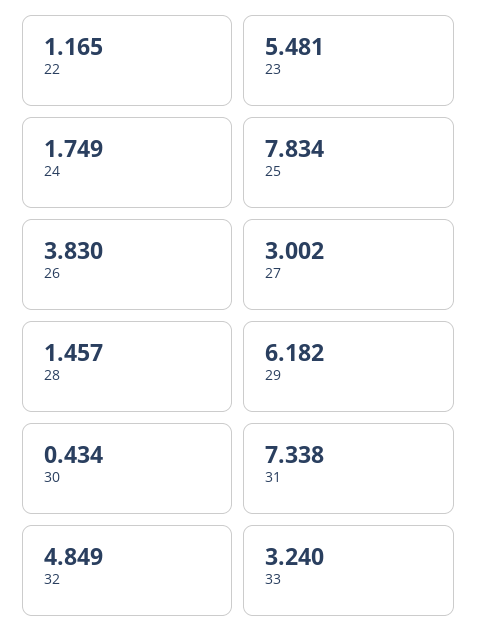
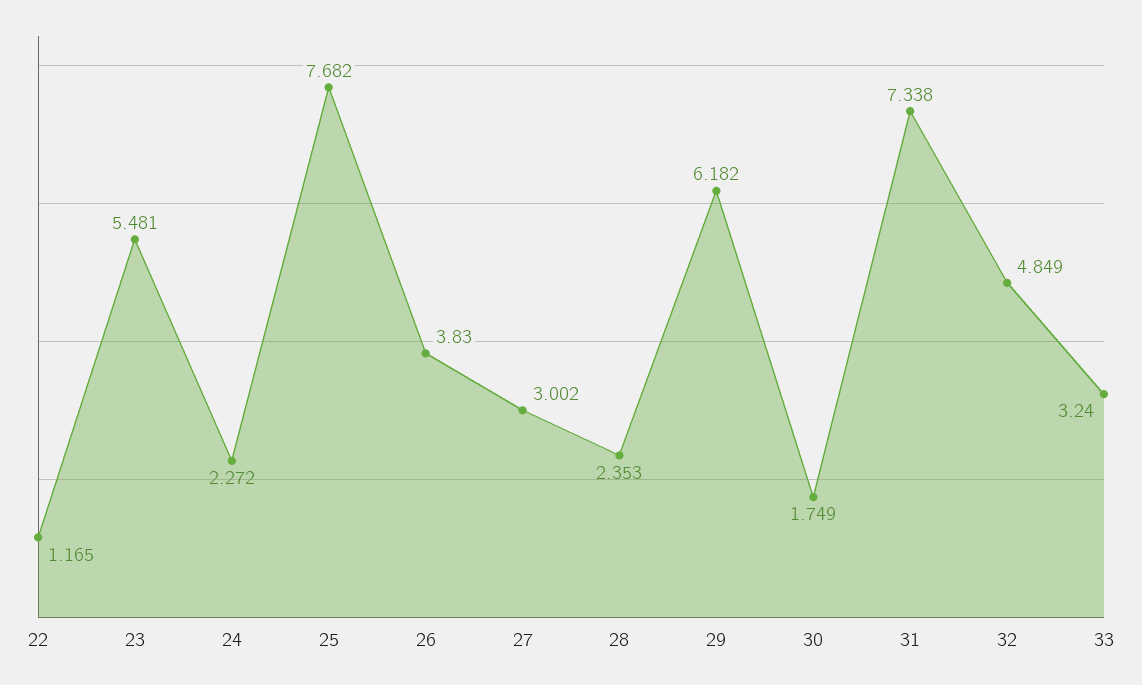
  {
    "22": 1.165,
    "23": 5.481,
-   "24": 1.749,
+   "24": 2.272,
-   "25": 7.834,
+   "25": 7.682,
    "26": 3.83,
    "27": 3.002,
-   "28": 1.457,
+   "28": 2.353,
    "29": 6.182,
-   "30": 0.434,
+   "30": 1.749,
    "31": 7.338,
    "32": 4.849,
    "33": 3.24
  }

